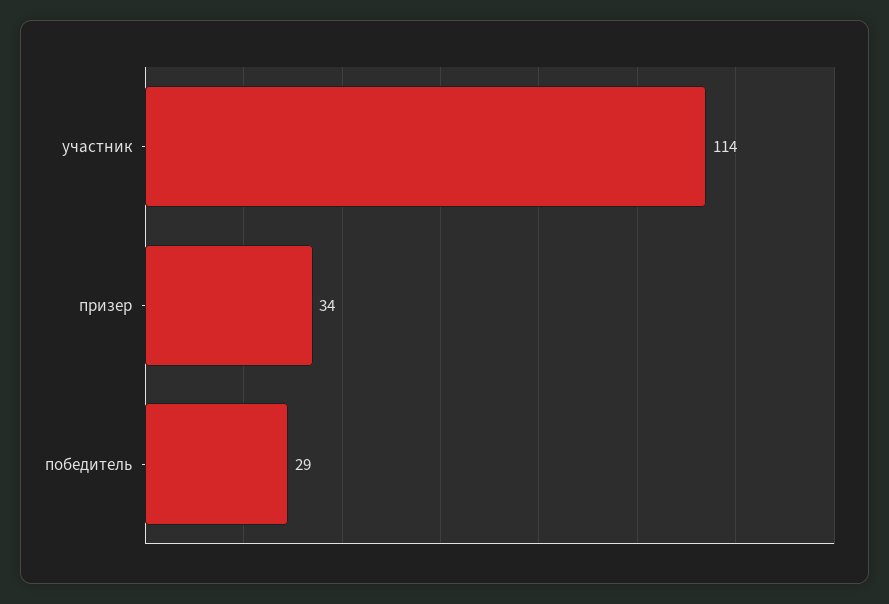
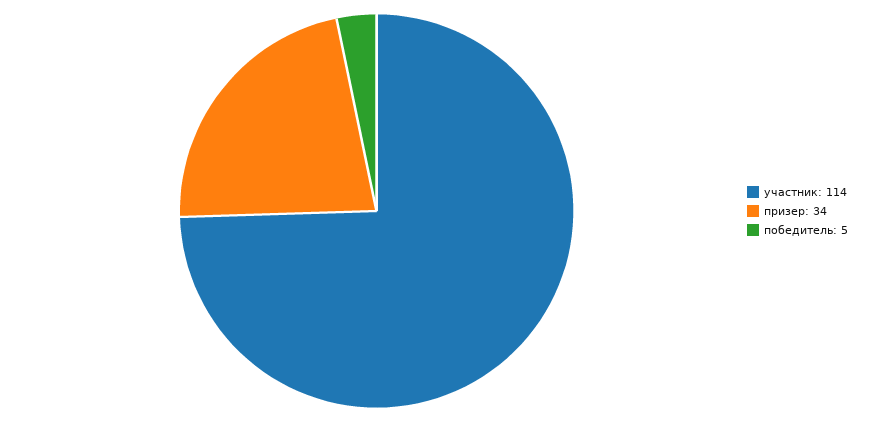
  {
    "участник": 114,
    "призер": 34,
-   "победитель": 29
+   "победитель": 5
  }

